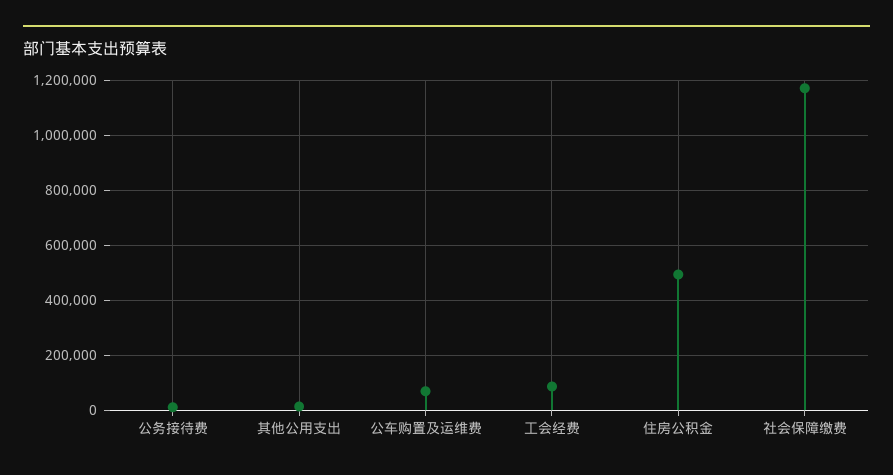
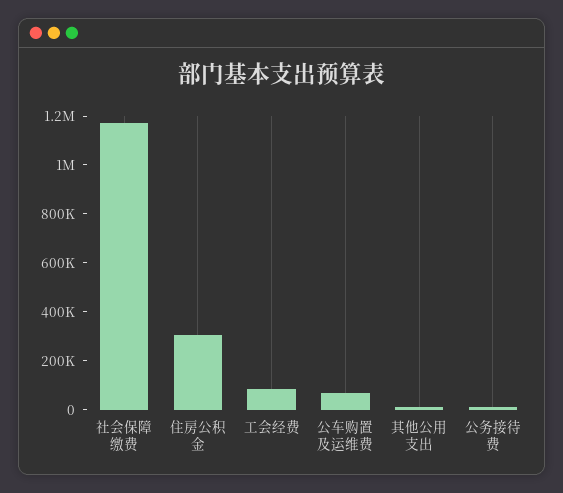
  {
    "公务接待费": 0,
    "其他公用支出": 25000,
    "公车购置及运维费": 75000,
    "工会经费": 75000,
-   "住房公积金": 500000,
+   "住房公积金": 300000,
    "社会保障缴费": 1175000
  }

